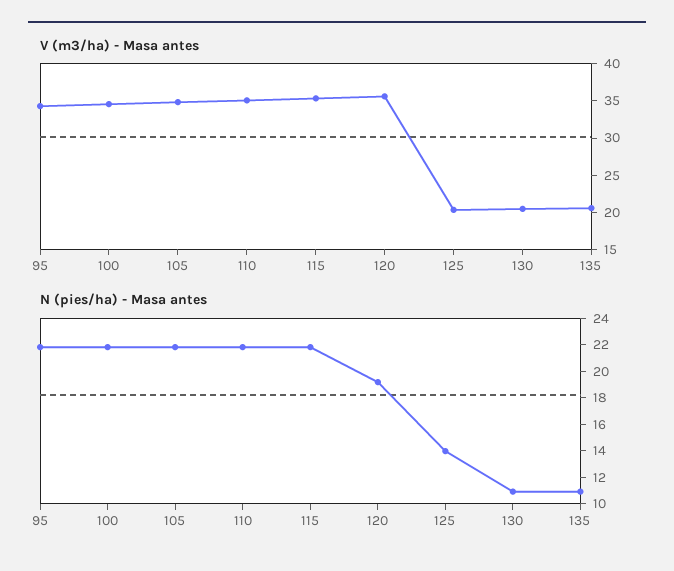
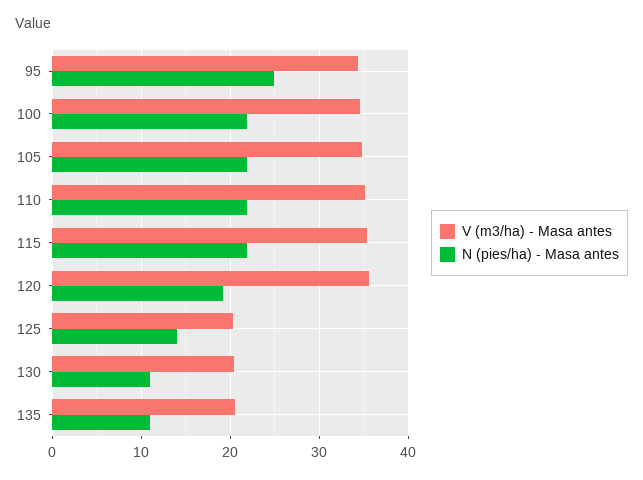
  {
    "V (m3/ha) - Masa antes": {
      "95": 34,
      "100": 35,
      "105": 35,
      "110": 35,
      "115": 35,
      "120": 36,
      "125": 20,
      "130": 20,
      "135": 21
    },
    "N (pies/ha) - Masa antes": {
-     "95": 22,
+     "95": 25,
      "100": 22,
      "105": 22,
      "110": 22,
      "115": 22,
      "120": 19,
      "125": 14,
      "130": 11,
      "135": 11
    }
  }

